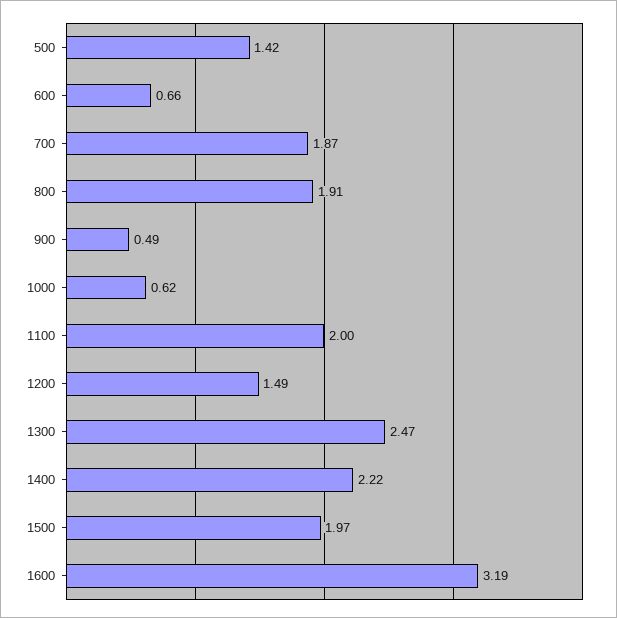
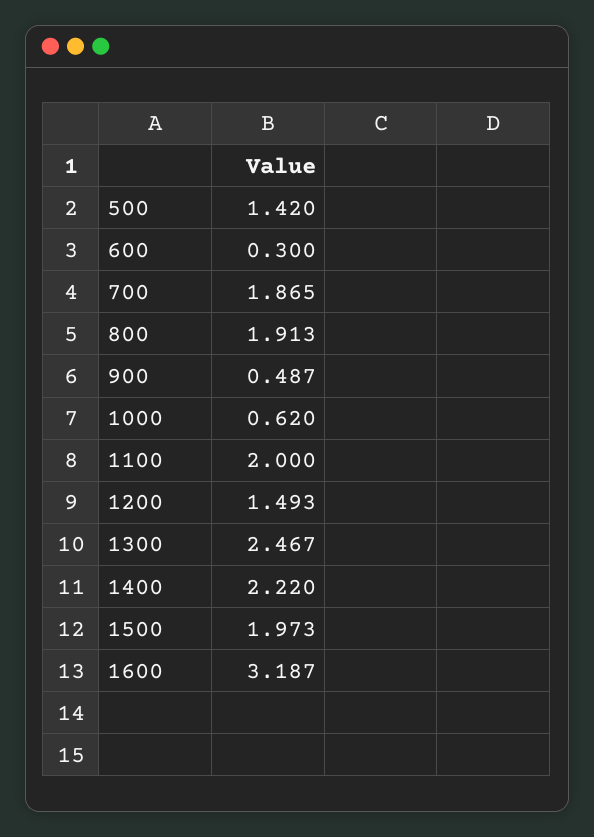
  {
    "500": 1.42,
-   "600": 0.66,
+   "600": 0.3,
    "700": 1.865,
    "800": 1.913,
    "900": 0.487,
    "1000": 0.62,
    "1100": 2,
    "1200": 1.493,
    "1300": 2.467,
    "1400": 2.22,
    "1500": 1.973,
    "1600": 3.187
  }

